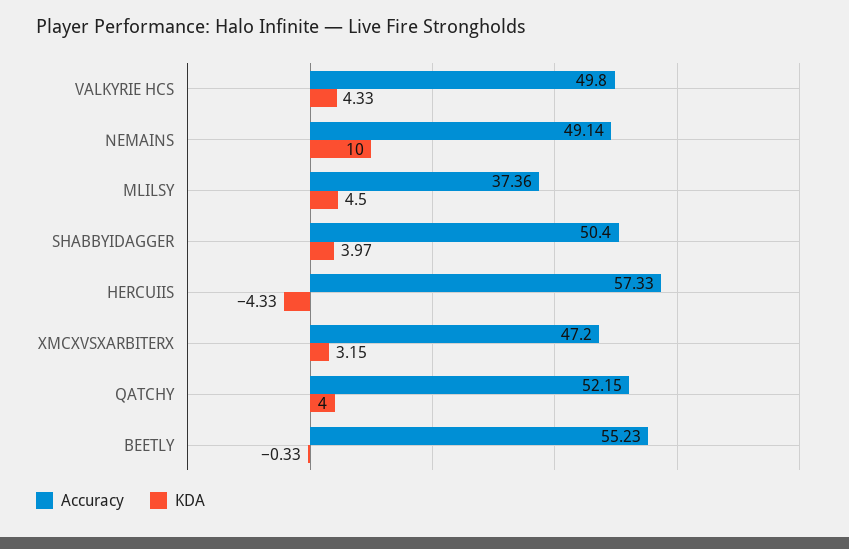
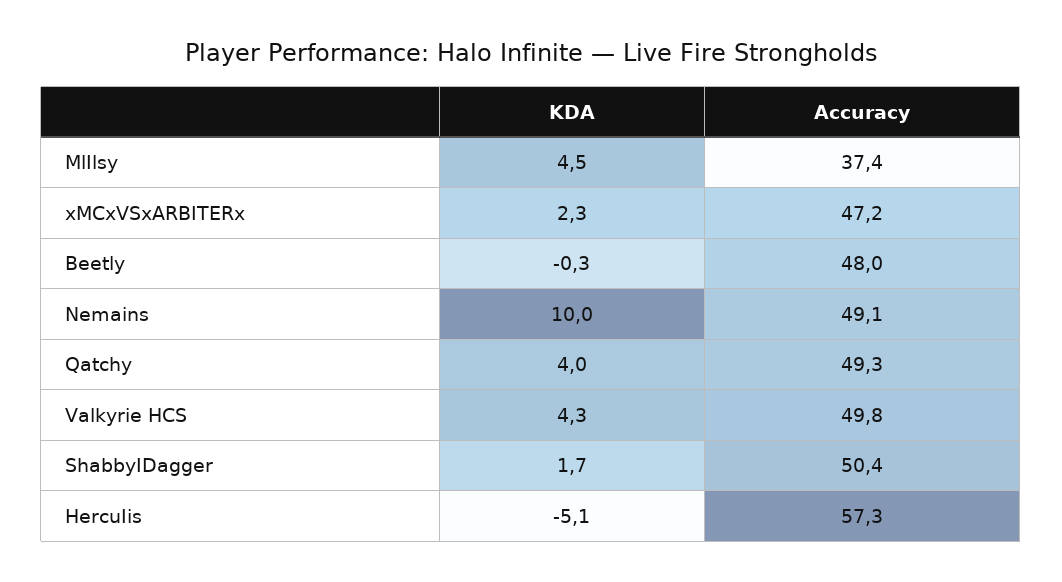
  {
    "Accuracy": {
      "VALKYRIE HCS": 49.8,
      "NEMAINS": 49.14,
      "MLILSY": 37.36,
      "SHABBYIDAGGER": 50.4,
      "HERCUIIS": 57.33,
      "XMCXVSXARBITERX": 47.2,
-     "QATCHY": 52.15,
+     "QATCHY": 49.3,
-     "BEETLY": 55.23
+     "BEETLY": 48
    },
    "KDA": {
      "VALKYRIE HCS": 4.33,
      "NEMAINS": 10,
      "MLILSY": 4.5,
-     "SHABBYIDAGGER": 3.97,
+     "SHABBYIDAGGER": 1.7,
-     "HERCUIIS": -4.33,
+     "HERCUIIS": -5.1,
-     "XMCXVSXARBITERX": 3.15,
+     "XMCXVSXARBITERX": 2.3,
      "QATCHY": 4,
      "BEETLY": -0.33
    }
  }

